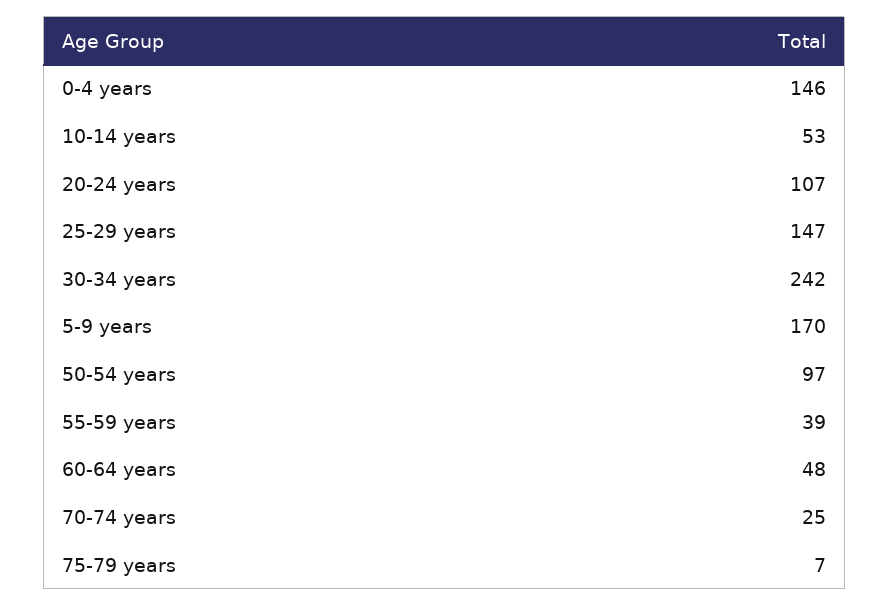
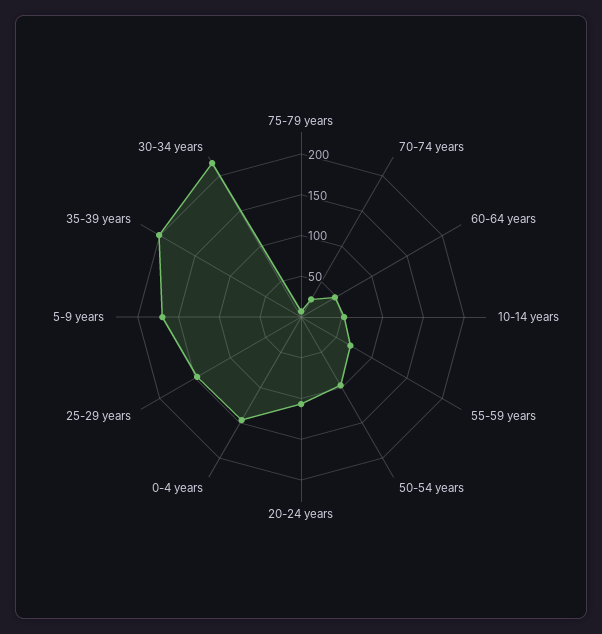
  {
    "0-4 years": 146,
    "10-14 years": 53,
    "20-24 years": 107,
    "25-29 years": 147,
-   "30-34 years": 242,
+   "30-34 years": 220,
    "5-9 years": 170,
    "50-54 years": 97,
-   "55-59 years": 39,
+   "55-59 years": 70,
    "60-64 years": 48,
    "70-74 years": 25,
-   "75-79 years": 7
+   "75-79 years": 7,
+   "35-39 years": 200
  }

